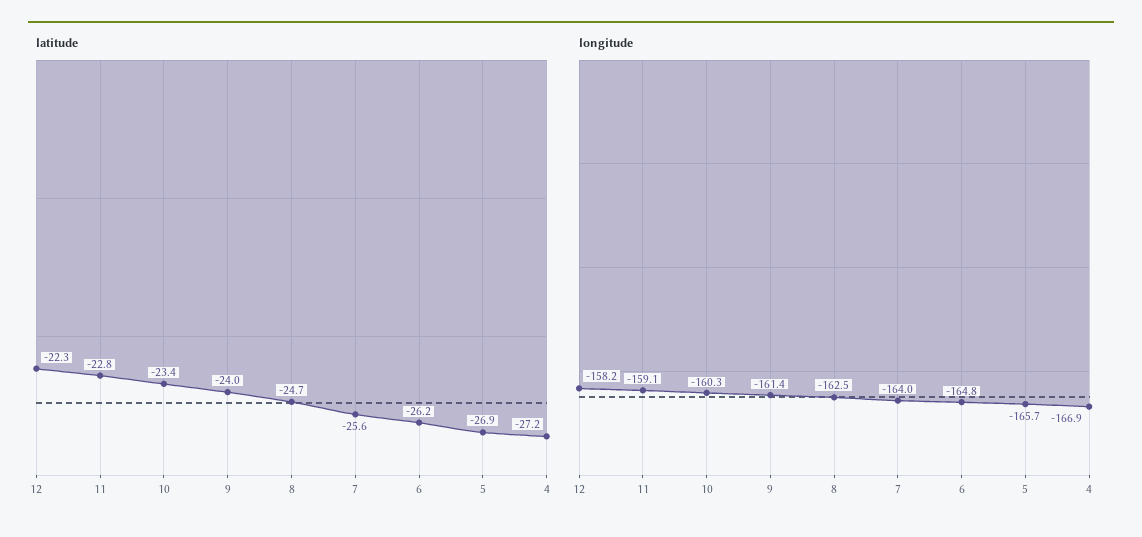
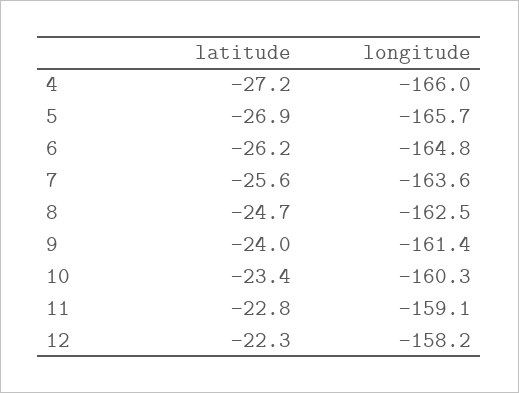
  {
    "latitude": {
      "12": -22.3,
      "11": -22.8,
      "10": -23.4,
      "9": -24,
      "8": -24.7,
      "7": -25.6,
      "6": -26.2,
      "5": -26.9,
      "4": -27.2
    },
    "longitude": {
      "12": -158.2,
      "11": -159.1,
      "10": -160.3,
      "9": -161.4,
      "8": -162.5,
-     "7": -164,
+     "7": -163.6,
      "6": -164.8,
      "5": -165.7,
-     "4": -166.9
+     "4": -166
    }
  }

